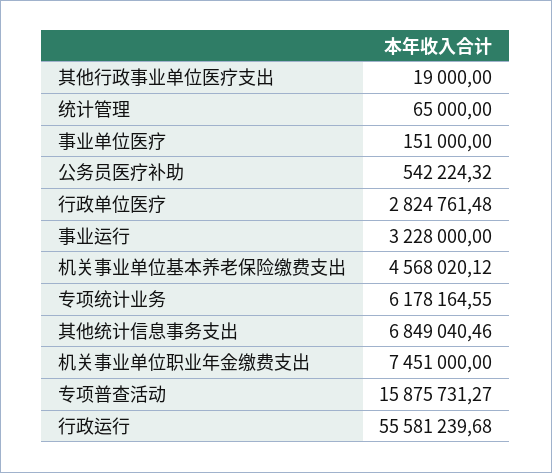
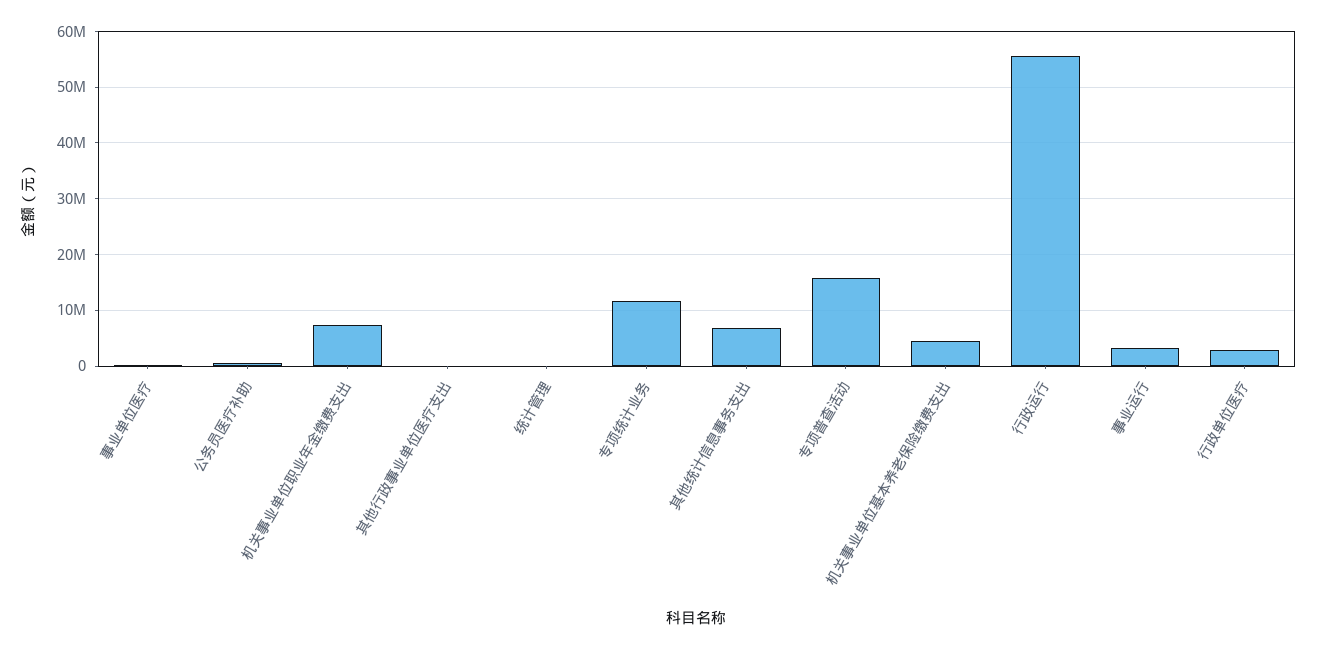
  {
    "其他行政事业单位医疗支出": 19000,
    "统计管理": 65000,
    "事业单位医疗": 151000,
    "公务员医疗补助": 542224.32,
    "行政单位医疗": 2824761.48,
    "事业运行": 3228000,
    "机关事业单位基本养老保险缴费支出": 4568020.12,
-   "专项统计业务": 6178164.55,
+   "专项统计业务": 12000000,
    "其他统计信息事务支出": 6849040.46,
    "机关事业单位职业年金缴费支出": 7451000,
    "专项普查活动": 15875731.27,
    "行政运行": 55581239.68
  }

